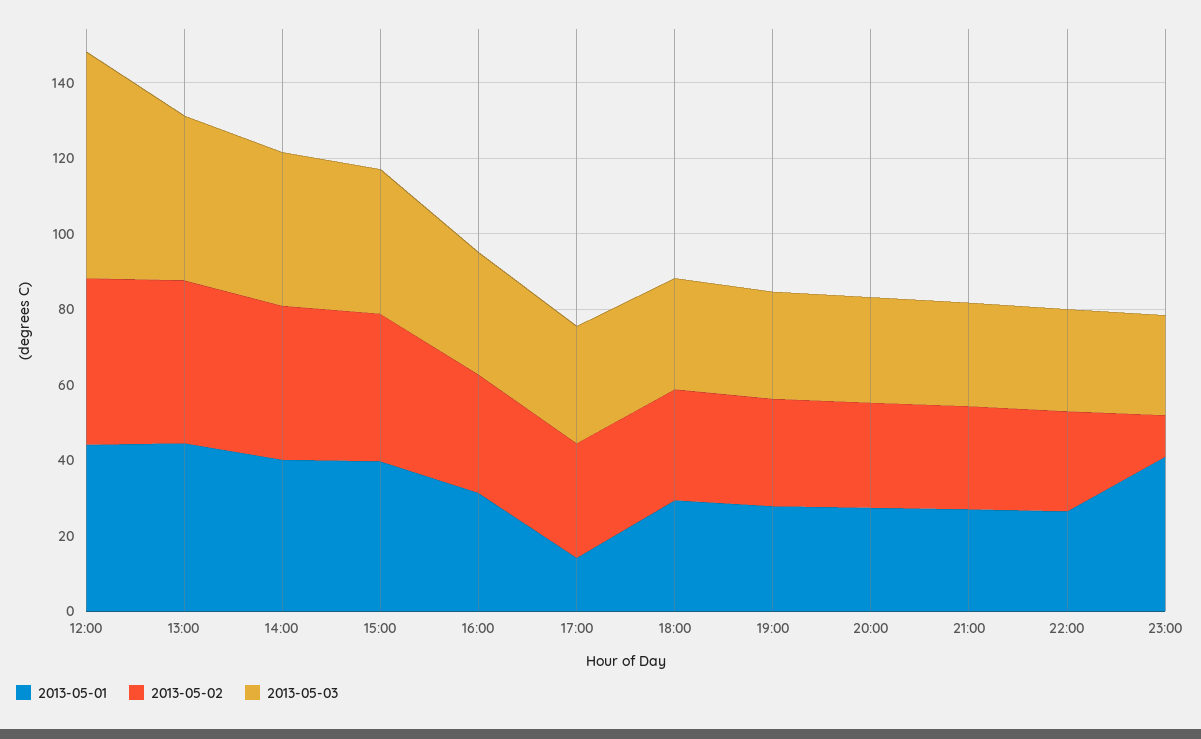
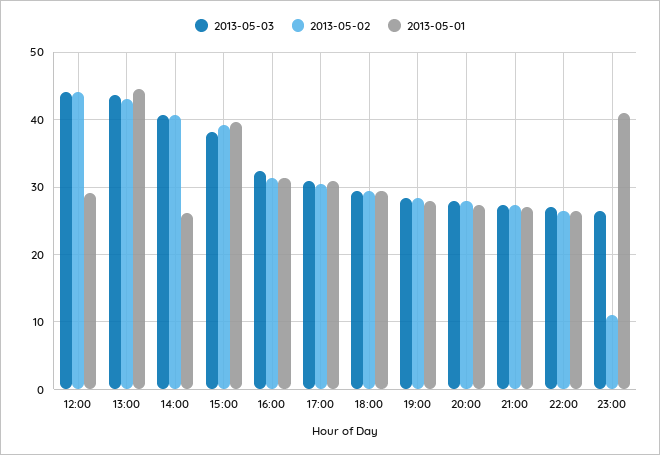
  {
    "2013-05-01": {
-     "12:00": 45,
+     "12:00": 29,
      "13:00": 45,
-     "14:00": 40,
+     "14:00": 26,
      "15:00": 40,
      "16:00": 31,
-     "17:00": 15,
+     "17:00": 31,
      "18:00": 29,
      "19:00": 28,
      "20:00": 27,
      "21:00": 27,
      "22:00": 27,
      "23:00": 41
    },
    "2013-05-02": {
      "12:00": 44,
      "13:00": 43,
      "14:00": 41,
      "15:00": 39,
      "16:00": 31,
      "17:00": 30,
      "18:00": 29,
      "19:00": 28,
      "20:00": 28,
      "21:00": 27,
      "22:00": 27,
      "23:00": 11
    },
    "2013-05-03": {
-     "12:00": 60,
+     "12:00": 44,
      "13:00": 44,
      "14:00": 41,
      "15:00": 38,
      "16:00": 32,
      "17:00": 31,
      "18:00": 29,
      "19:00": 28,
      "20:00": 28,
      "21:00": 27,
      "22:00": 27,
      "23:00": 27
    }
  }

